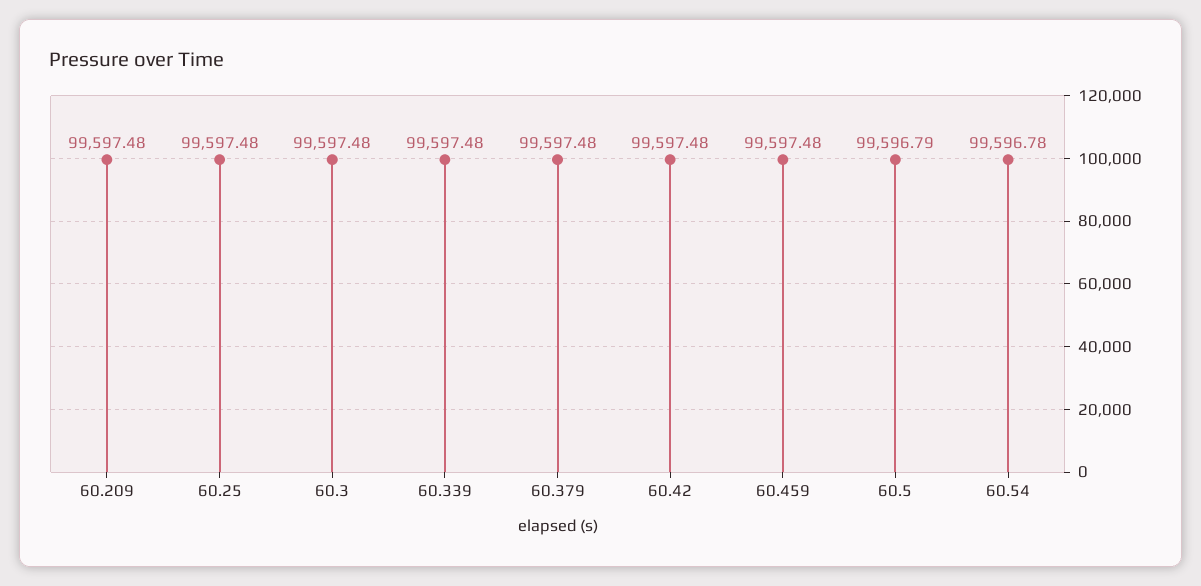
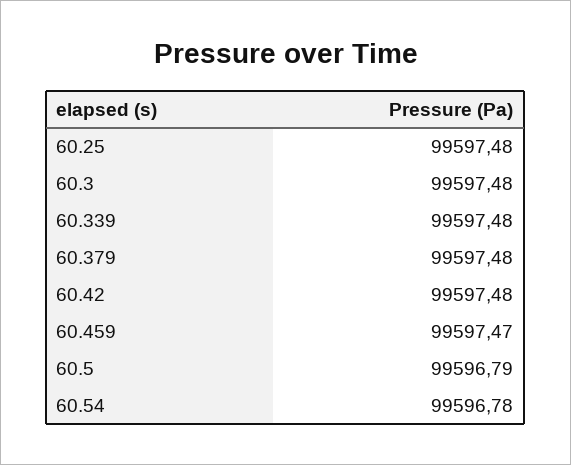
  {
-   "60.209": 99597.48,
    "60.25": 99597.48,
    "60.3": 99597.48,
    "60.339": 99597.48,
    "60.379": 99597.48,
    "60.42": 99597.48,
-   "60.459": 99597.48,
+   "60.459": 99597.47,
    "60.5": 99596.79,
    "60.54": 99596.78
  }

